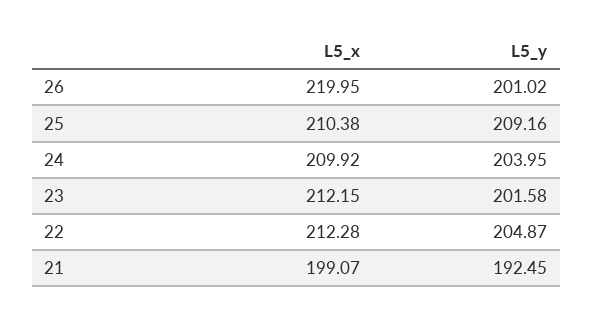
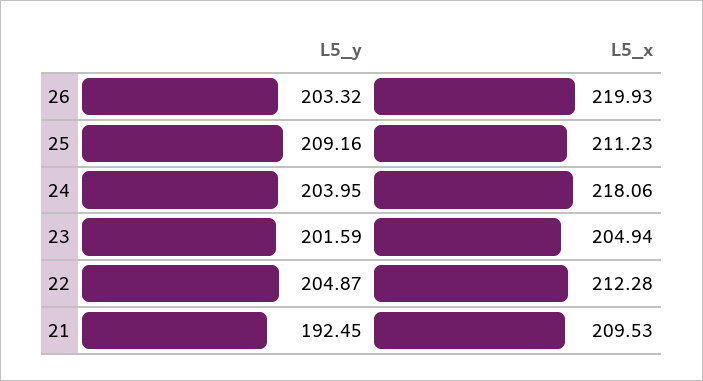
  {
    "L5_x": {
-     "26": 219.95,
+     "26": 219.93,
-     "25": 210.38,
+     "25": 211.23,
-     "24": 209.92,
+     "24": 218.06,
-     "23": 212.15,
+     "23": 204.94,
      "22": 212.28,
-     "21": 199.07
+     "21": 209.53
    },
    "L5_y": {
-     "26": 201.02,
+     "26": 203.32,
      "25": 209.16,
      "24": 203.95,
-     "23": 201.58,
+     "23": 201.59,
      "22": 204.87,
      "21": 192.45
    }
  }

